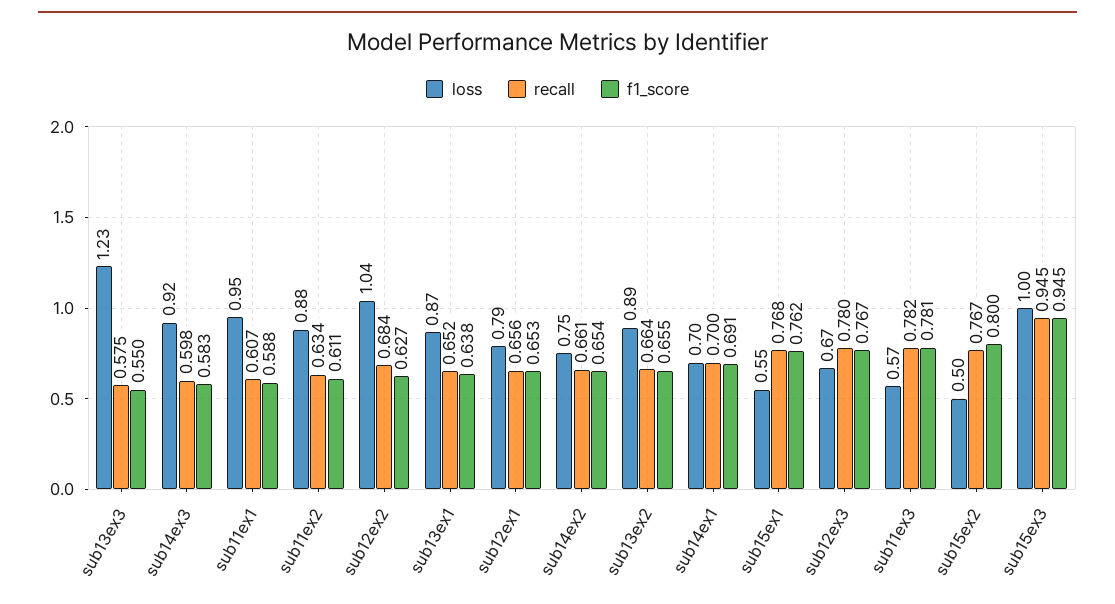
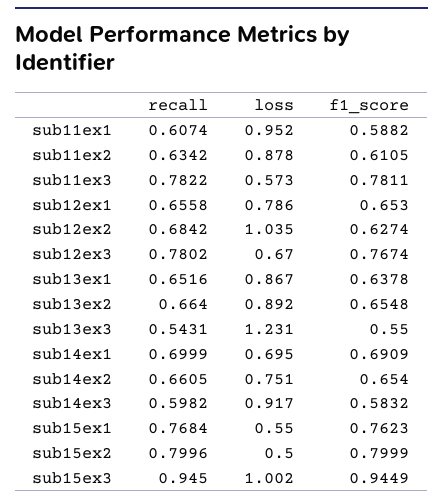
  {
    "loss": {
      "sub13ex3": 1.231,
      "sub14ex3": 0.917,
      "sub11ex1": 0.952,
      "sub11ex2": 0.878,
      "sub12ex2": 1.035,
      "sub13ex1": 0.867,
      "sub12ex1": 0.786,
      "sub14ex2": 0.751,
      "sub13ex2": 0.892,
      "sub14ex1": 0.695,
      "sub15ex1": 0.55,
      "sub12ex3": 0.67,
      "sub11ex3": 0.573,
      "sub15ex2": 0.5,
      "sub15ex3": 1.002
    },
    "recall": {
-     "sub13ex3": 0.575,
+     "sub13ex3": 0.5431,
      "sub14ex3": 0.5982,
      "sub11ex1": 0.6074,
      "sub11ex2": 0.6342,
      "sub12ex2": 0.6842,
      "sub13ex1": 0.6516,
      "sub12ex1": 0.6558,
      "sub14ex2": 0.6605,
      "sub13ex2": 0.664,
      "sub14ex1": 0.6999,
      "sub15ex1": 0.7684,
      "sub12ex3": 0.7802,
      "sub11ex3": 0.7822,
-     "sub15ex2": 0.767,
+     "sub15ex2": 0.7996,
      "sub15ex3": 0.945
    },
    "f1_score": {
      "sub13ex3": 0.55,
      "sub14ex3": 0.5832,
      "sub11ex1": 0.5882,
      "sub11ex2": 0.6105,
      "sub12ex2": 0.6274,
      "sub13ex1": 0.6378,
      "sub12ex1": 0.653,
      "sub14ex2": 0.654,
      "sub13ex2": 0.6548,
      "sub14ex1": 0.6909,
      "sub15ex1": 0.7623,
      "sub12ex3": 0.7674,
      "sub11ex3": 0.7811,
      "sub15ex2": 0.7999,
      "sub15ex3": 0.9449
    }
  }

